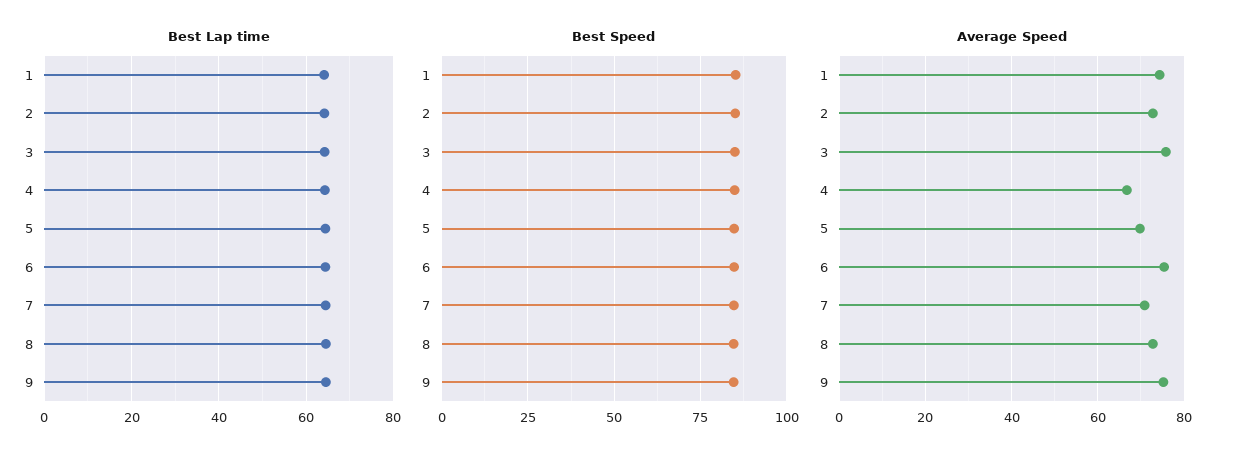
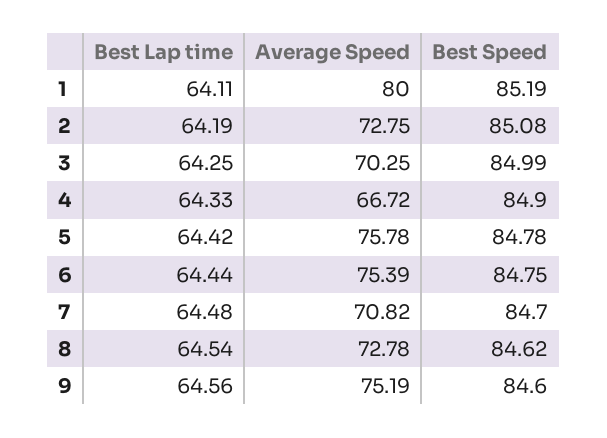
  {
    "Best Lap time": {
      "1": 64.11,
      "2": 64.19,
      "3": 64.25,
      "4": 64.33,
      "5": 64.42,
      "6": 64.44,
      "7": 64.48,
      "8": 64.54,
      "9": 64.56
    },
    "Best Speed": {
      "1": 85.19,
      "2": 85.08,
      "3": 84.99,
      "4": 84.9,
      "5": 84.78,
      "6": 84.75,
      "7": 84.7,
      "8": 84.62,
      "9": 84.6
    },
    "Average Speed": {
-     "1": 74,
+     "1": 80,
      "2": 72.75,
-     "3": 76,
+     "3": 70.25,
      "4": 66.72,
-     "5": 70,
+     "5": 75.78,
      "6": 75.39,
      "7": 70.82,
      "8": 72.78,
      "9": 75.19
    }
  }

